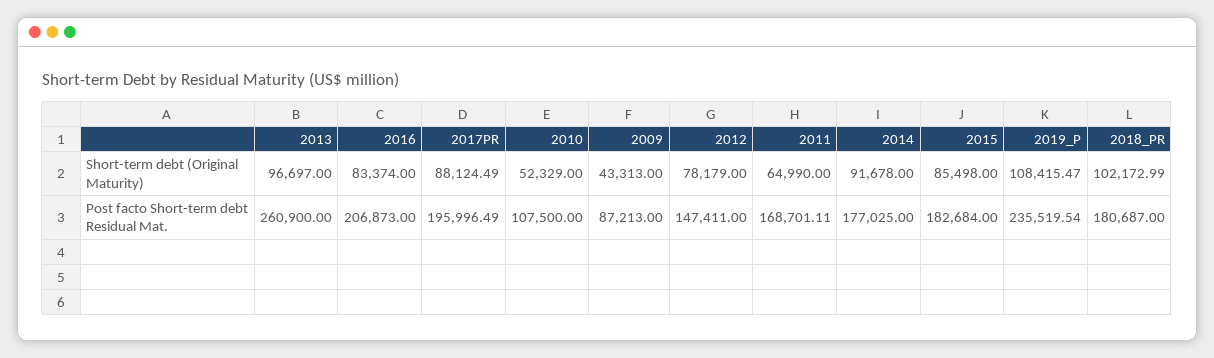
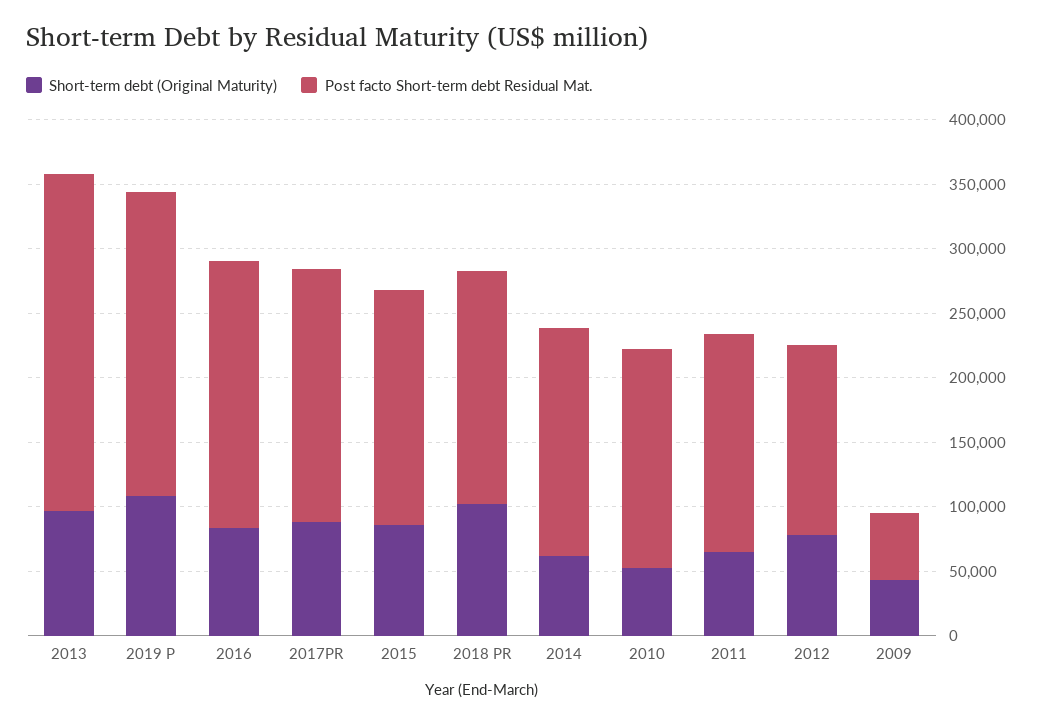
  {
    "Short-term debt (Original Maturity)": {
      "2013": 96697,
      "2016": 83374,
      "2017PR": 88124.49,
      "2010": 52329,
      "2009": 43313,
      "2012": 78179,
      "2011": 64990,
-     "2014": 91678,
+     "2014": 60000,
      "2015": 85498,
      "2019_P": 108415.47,
      "2018_PR": 102172.99
    },
    "Post facto Short-term debt Residual Mat.": {
      "2013": 260900,
      "2016": 206873,
      "2017PR": 195996.49,
-     "2010": 107500,
+     "2010": 170000,
-     "2009": 87213,
+     "2009": 50000,
      "2012": 147411,
      "2011": 168701.11,
      "2014": 177025,
      "2015": 182684,
      "2019_P": 235519.54,
      "2018_PR": 180687
    }
  }

